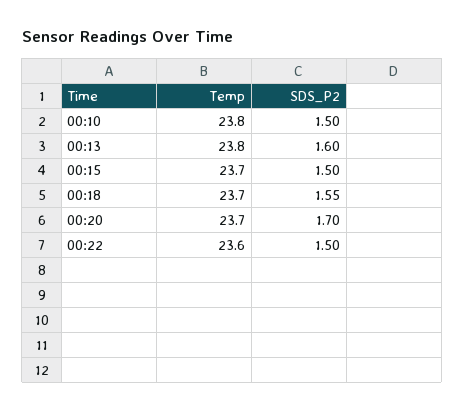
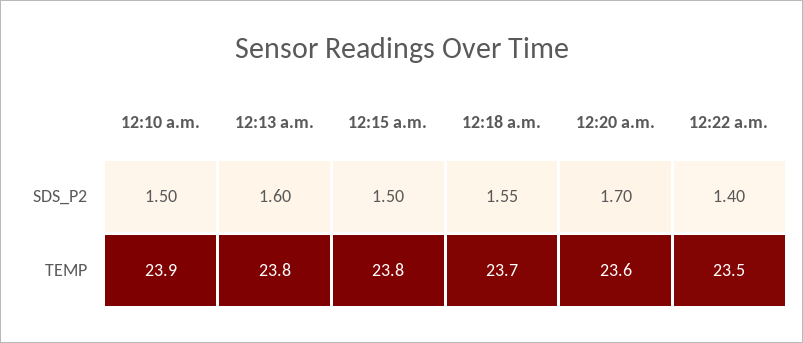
  {
    "Temp": {
-     "00:10": 23.8,
+     "00:10": 23.9,
      "00:13": 23.8,
-     "00:15": 23.7,
+     "00:15": 23.8,
      "00:18": 23.7,
-     "00:20": 23.7,
+     "00:20": 23.6,
-     "00:22": 23.6
+     "00:22": 23.5
    },
    "SDS_P2": {
      "00:10": 1.5,
      "00:13": 1.6,
      "00:15": 1.5,
      "00:18": 1.55,
      "00:20": 1.7,
-     "00:22": 1.5
+     "00:22": 1.4
    }
  }

